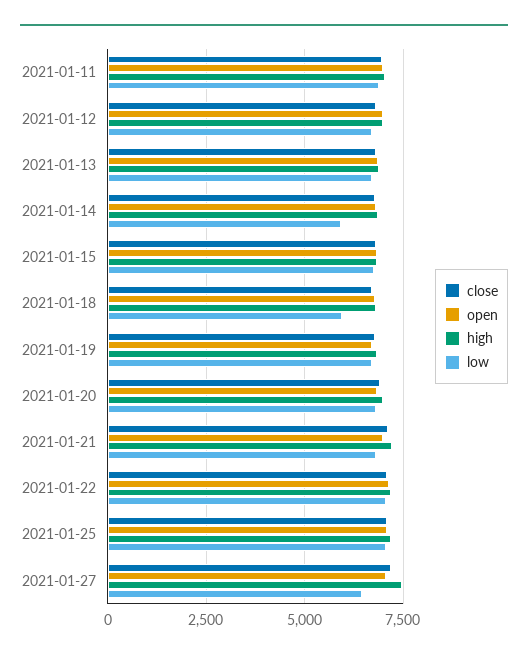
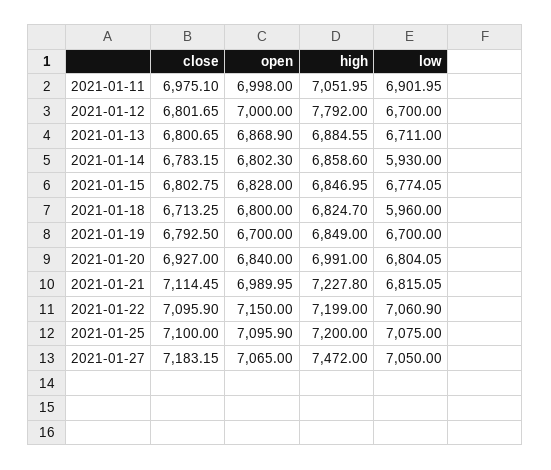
  {
    "close": {
      "2021-01-11": 6975.1,
      "2021-01-12": 6801.65,
      "2021-01-13": 6800.65,
      "2021-01-14": 6783.15,
      "2021-01-15": 6802.75,
      "2021-01-18": 6713.25,
      "2021-01-19": 6792.5,
      "2021-01-20": 6927,
      "2021-01-21": 7114.45,
      "2021-01-22": 7095.9,
      "2021-01-25": 7100,
      "2021-01-27": 7183.15
    },
    "open": {
      "2021-01-11": 6998,
      "2021-01-12": 7000,
      "2021-01-13": 6868.9,
      "2021-01-14": 6802.3,
      "2021-01-15": 6828,
      "2021-01-18": 6800,
      "2021-01-19": 6700,
      "2021-01-20": 6840,
      "2021-01-21": 6989.95,
      "2021-01-22": 7150,
      "2021-01-25": 7095.9,
      "2021-01-27": 7065
    },
    "high": {
      "2021-01-11": 7051.95,
-     "2021-01-12": 7000,
+     "2021-01-12": 7792,
      "2021-01-13": 6884.55,
      "2021-01-14": 6858.6,
      "2021-01-15": 6846.95,
      "2021-01-18": 6824.7,
      "2021-01-19": 6849,
      "2021-01-20": 6991,
      "2021-01-21": 7227.8,
      "2021-01-22": 7199,
      "2021-01-25": 7200,
      "2021-01-27": 7472
    },
    "low": {
      "2021-01-11": 6901.95,
      "2021-01-12": 6700,
      "2021-01-13": 6711,
      "2021-01-14": 5930,
      "2021-01-15": 6774.05,
      "2021-01-18": 5960,
      "2021-01-19": 6700,
      "2021-01-20": 6804.05,
      "2021-01-21": 6815.05,
      "2021-01-22": 7060.9,
      "2021-01-25": 7075,
-     "2021-01-27": 6500
+     "2021-01-27": 7050
    }
  }

